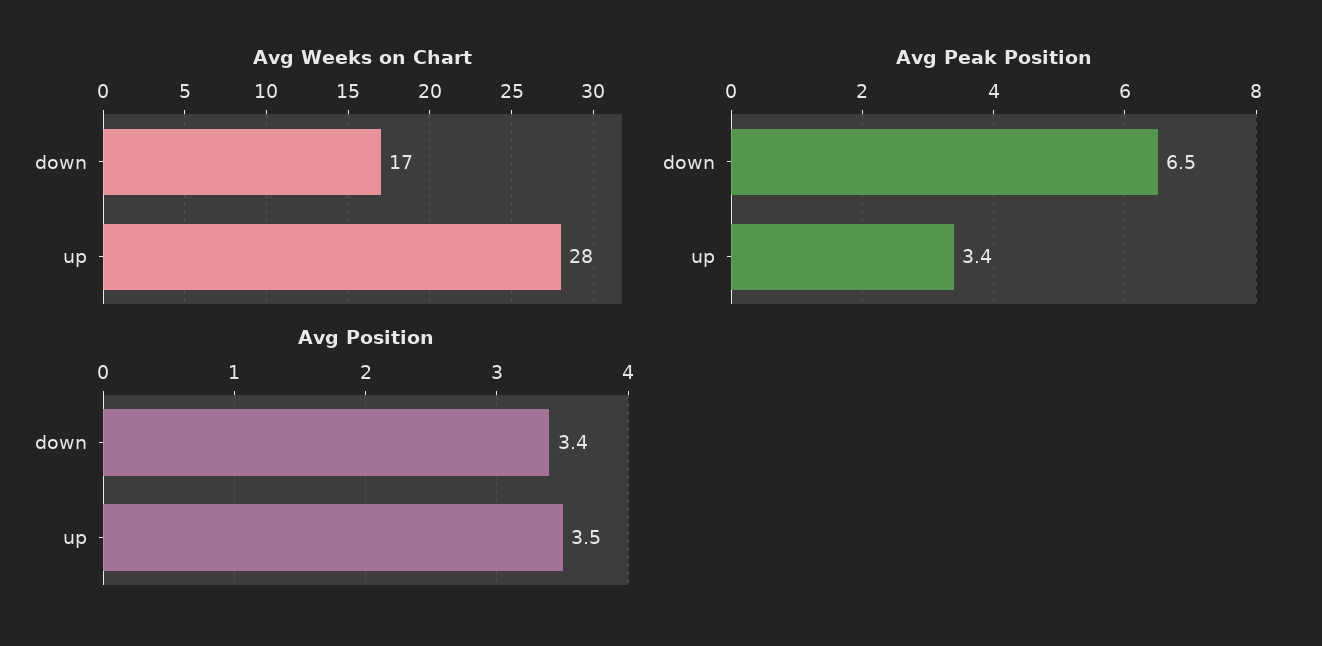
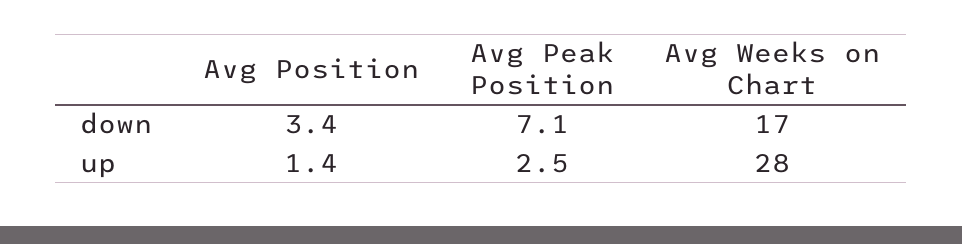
  {
    "Avg Weeks on Chart": {
      "down": 17,
      "up": 28
    },
    "Avg Peak Position": {
-     "down": 6.5,
+     "down": 7.1,
-     "up": 3.4
+     "up": 2.5
    },
    "Avg Position": {
      "down": 3.4,
-     "up": 3.5
+     "up": 1.4
    }
  }

